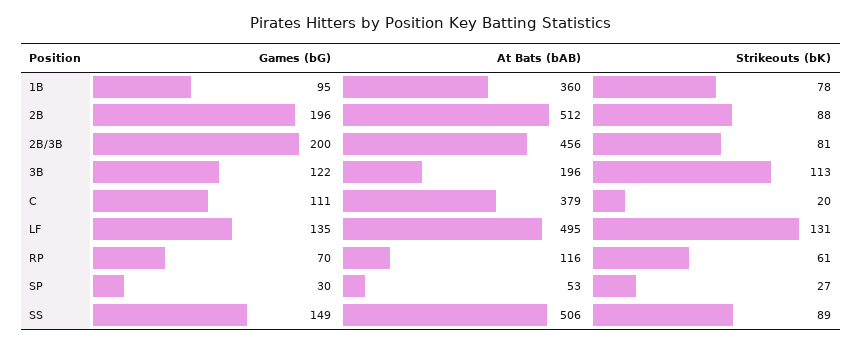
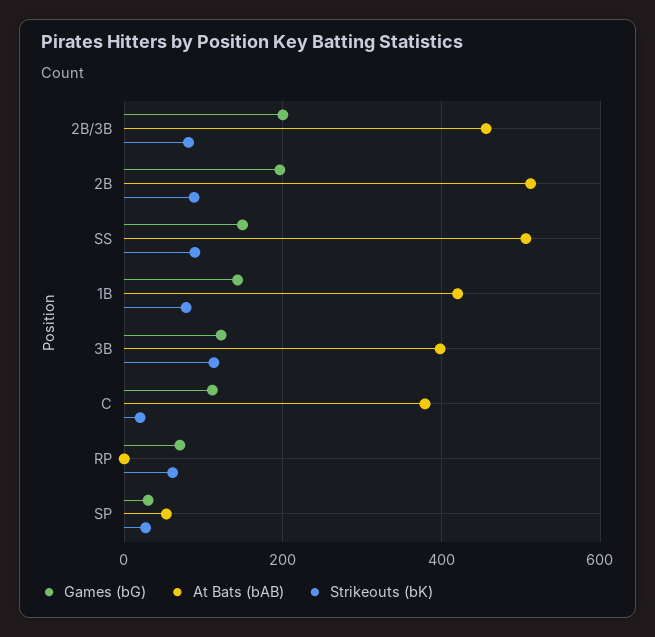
  {
    "Games (bG)": {
-     "1B": 95,
+     "1B": 140,
      "2B": 196,
      "2B/3B": 200,
      "3B": 122,
      "C": 111,
-     "LF": 135,
      "RP": 70,
      "SP": 30,
      "SS": 149
    },
    "At Bats (bAB)": {
-     "1B": 360,
+     "1B": 420,
      "2B": 512,
      "2B/3B": 456,
-     "3B": 196,
+     "3B": 400,
      "C": 379,
-     "LF": 495,
-     "RP": 116,
+     "RP": 0,
      "SP": 53,
      "SS": 506
    },
    "Strikeouts (bK)": {
      "1B": 78,
      "2B": 88,
      "2B/3B": 81,
      "3B": 113,
      "C": 20,
-     "LF": 131,
      "RP": 61,
      "SP": 27,
      "SS": 89
    }
  }

